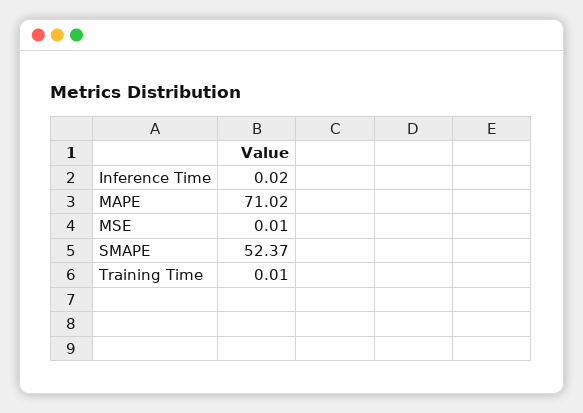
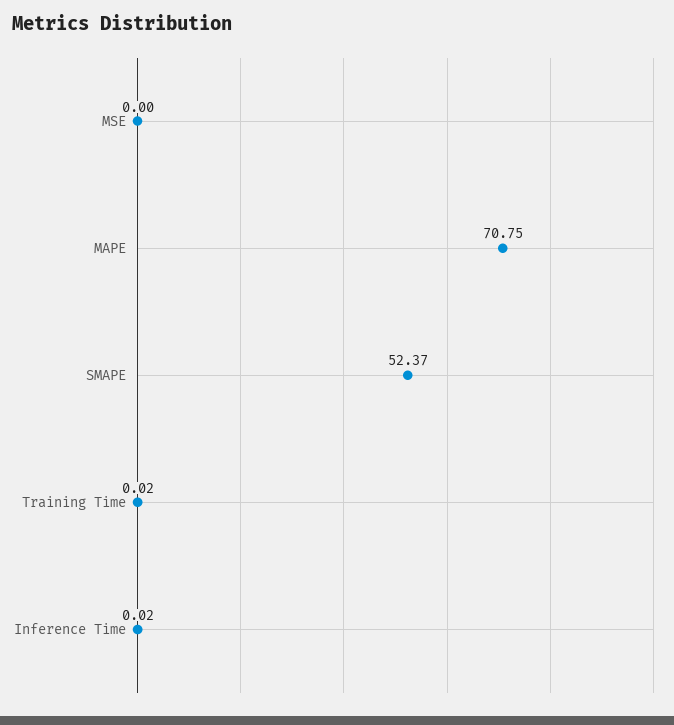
  {
    "Inference Time": 0.02,
-   "MAPE": 71.02,
+   "MAPE": 70.75,
-   "MSE": 0.01,
+   "MSE": 0,
    "SMAPE": 52.37,
-   "Training Time": 0.01
+   "Training Time": 0.02
  }

